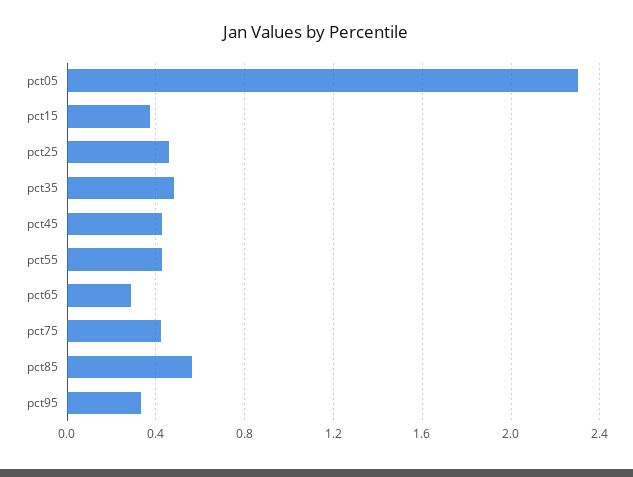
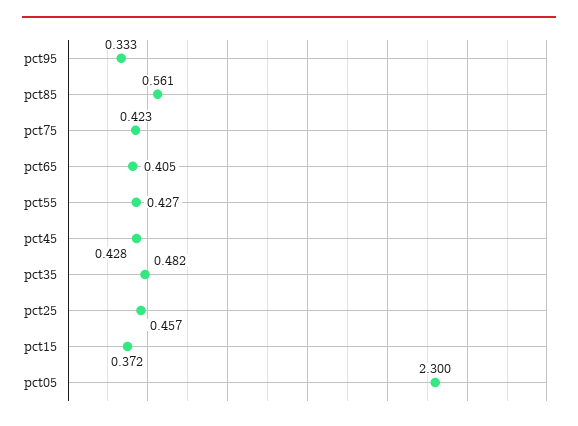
  {
    "pct05": 2.3,
    "pct15": 0.372,
    "pct25": 0.457,
    "pct35": 0.482,
    "pct45": 0.428,
    "pct55": 0.427,
-   "pct65": 0.3,
+   "pct65": 0.405,
    "pct75": 0.423,
    "pct85": 0.561,
    "pct95": 0.333
  }

